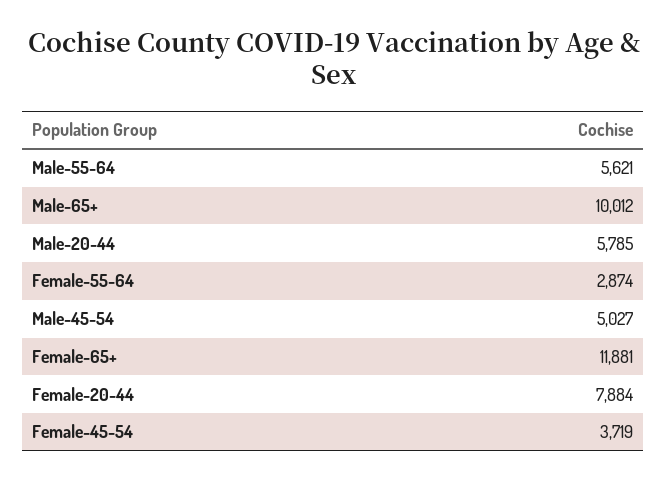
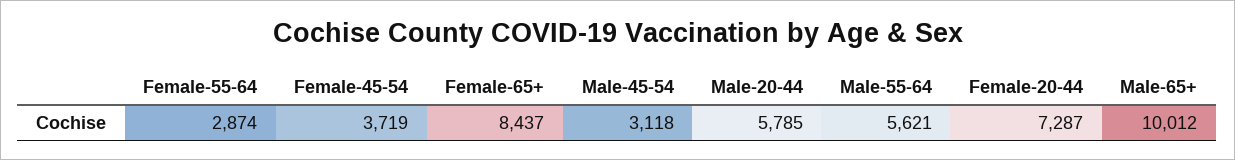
  {
    "Male-55-64": 5621,
    "Male-65+": 10012,
    "Male-20-44": 5785,
    "Female-55-64": 2874,
-   "Male-45-54": 5027,
+   "Male-45-54": 3118,
-   "Female-65+": 11881,
+   "Female-65+": 8437,
-   "Female-20-44": 7884,
+   "Female-20-44": 7287,
    "Female-45-54": 3719
  }

